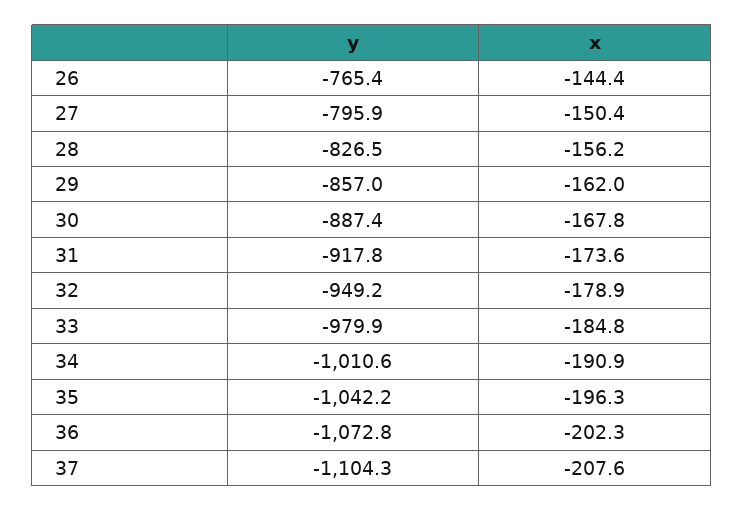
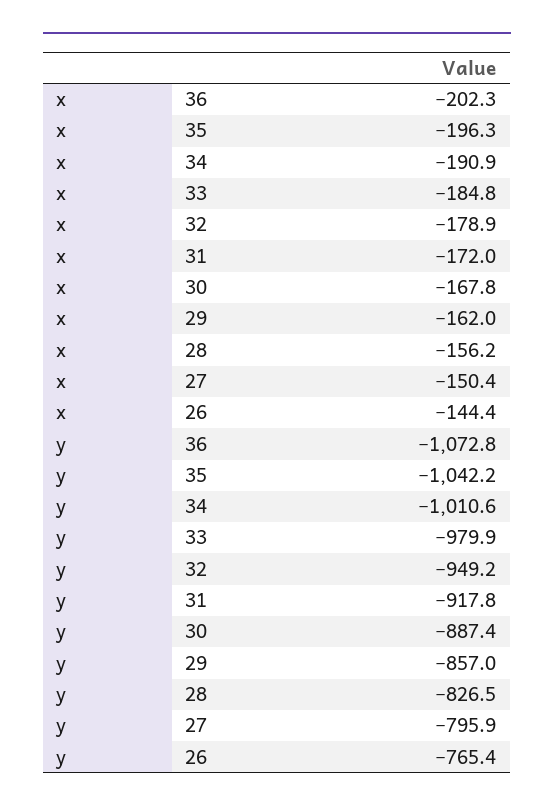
  {
    "y": {
      "26": -765.4,
      "27": -795.9,
      "28": -826.5,
      "29": -857,
      "30": -887.4,
      "31": -917.8,
      "32": -949.2,
      "33": -979.9,
      "34": -1010.6,
      "35": -1042.2,
-     "36": -1072.8,
+     "36": -1072.8
-     "37": -1104.3
    },
    "x": {
      "26": -144.4,
      "27": -150.4,
      "28": -156.2,
      "29": -162,
      "30": -167.8,
-     "31": -173.6,
+     "31": -172,
      "32": -178.9,
      "33": -184.8,
      "34": -190.9,
      "35": -196.3,
-     "36": -202.3,
+     "36": -202.3
-     "37": -207.6
    }
  }

